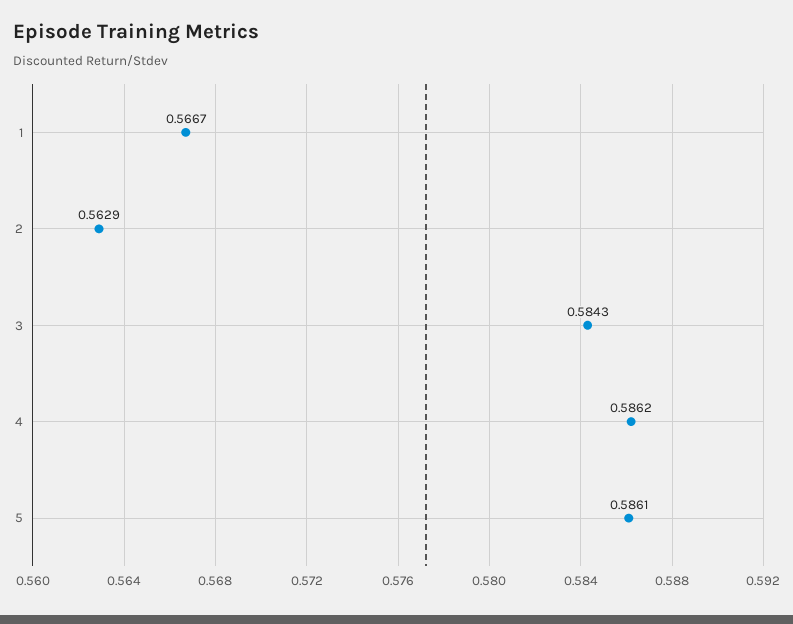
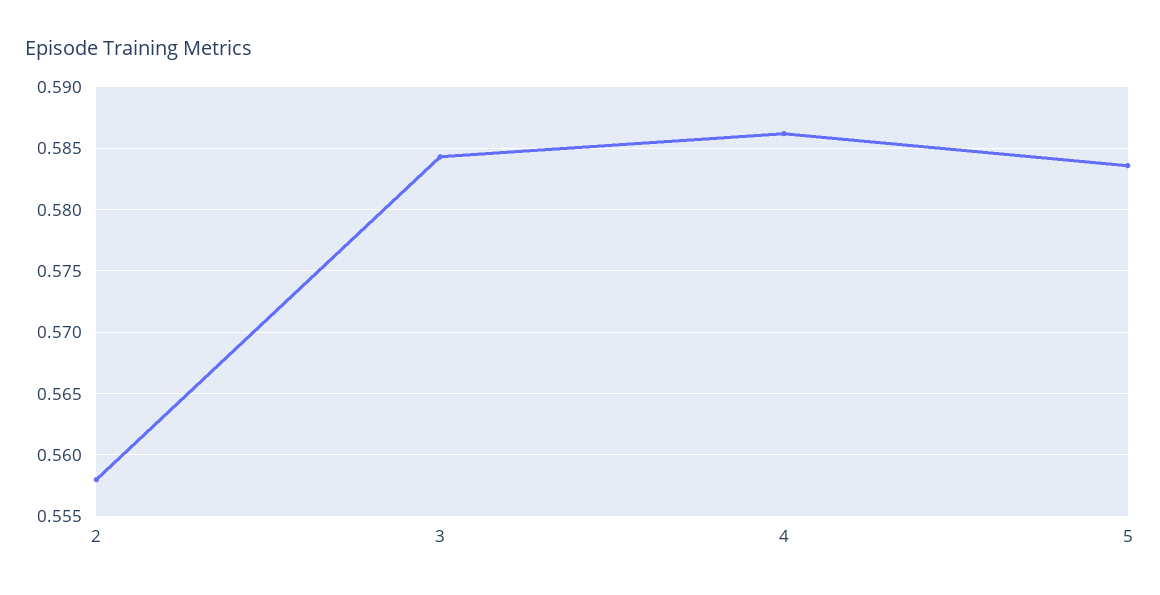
  {
-   "1": 0.5667,
-   "2": 0.5629,
+   "2": 0.558,
    "3": 0.5843,
    "4": 0.5862,
-   "5": 0.5861
+   "5": 0.5835
  }

